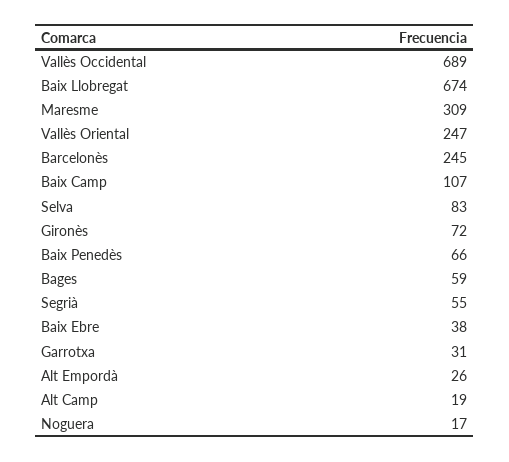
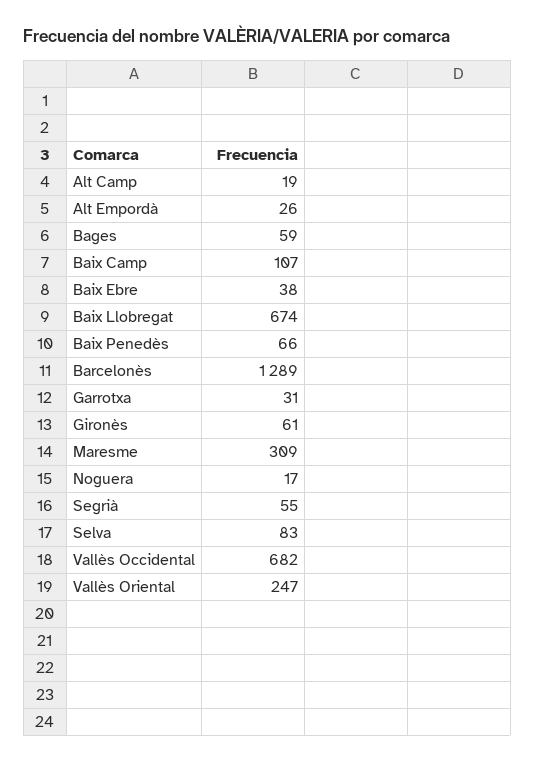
  {
-   "Vallès Occidental": 689,
+   "Vallès Occidental": 682,
    "Baix Llobregat": 674,
    "Maresme": 309,
    "Vallès Oriental": 247,
-   "Barcelonès": 245,
+   "Barcelonès": 1289,
    "Baix Camp": 107,
    "Selva": 83,
-   "Gironès": 72,
+   "Gironès": 61,
    "Baix Penedès": 66,
    "Bages": 59,
    "Segrià": 55,
    "Baix Ebre": 38,
    "Garrotxa": 31,
    "Alt Empordà": 26,
    "Alt Camp": 19,
    "Noguera": 17
  }

